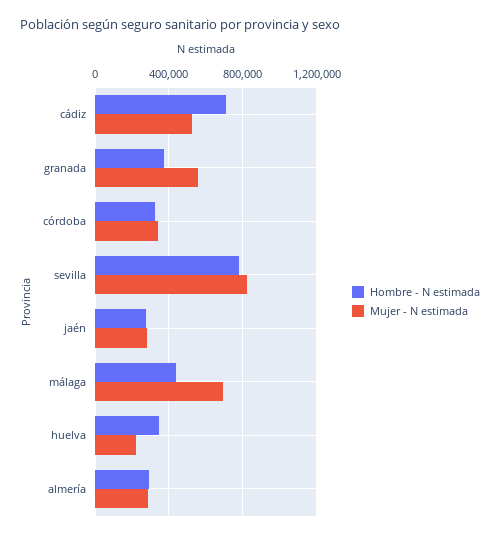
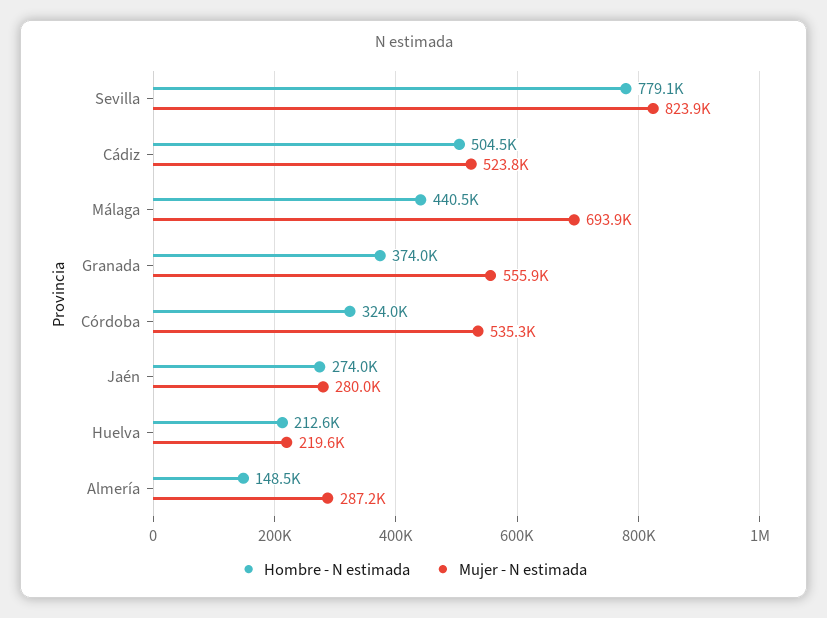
  {
    "Hombre - N estimada": {
-     "cádiz": 700000,
+     "cádiz": 504500,
      "granada": 374000,
      "córdoba": 324000,
      "sevilla": 779100,
      "jaén": 274000,
      "málaga": 440500,
-     "huelva": 350000,
+     "huelva": 212600,
-     "almería": 300000
+     "almería": 148500
    },
    "Mujer - N estimada": {
      "cádiz": 523800,
      "granada": 555900,
-     "córdoba": 350000,
+     "córdoba": 535300,
      "sevilla": 823900,
      "jaén": 280000,
      "málaga": 693900,
      "huelva": 219600,
      "almería": 287200
    }
  }

